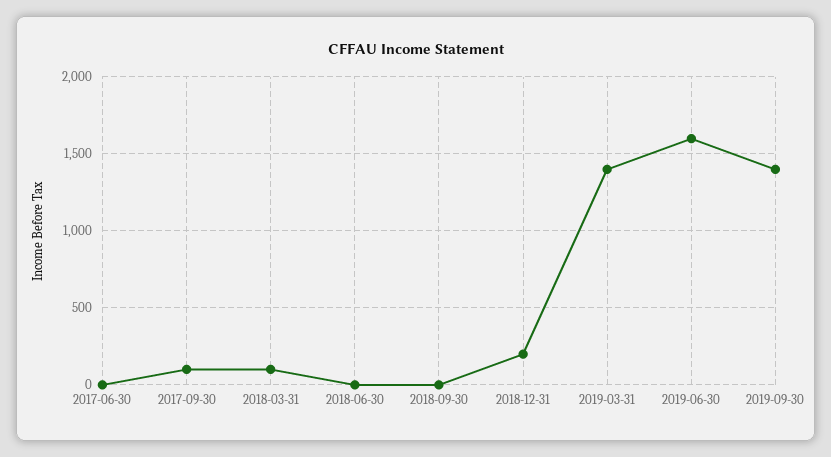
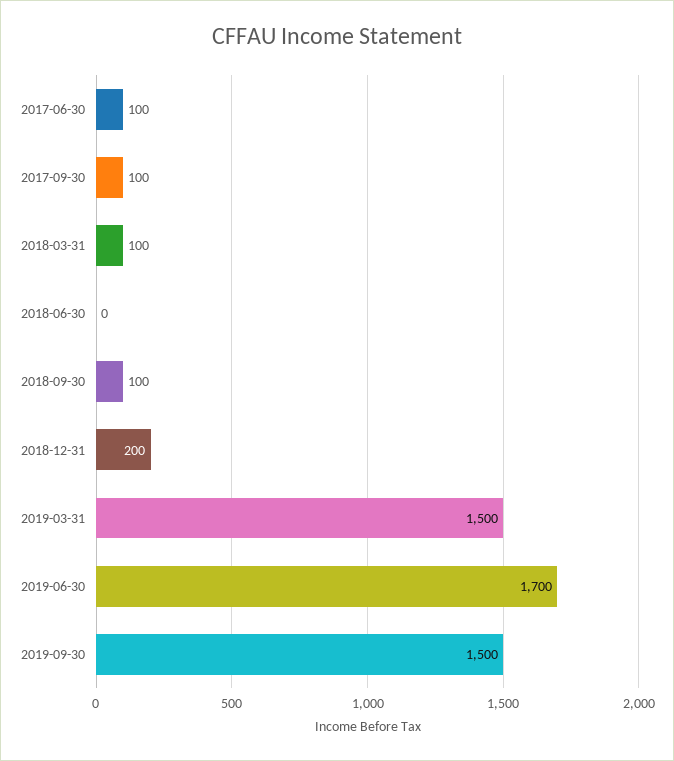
  {
-   "2017-06-30": 0,
+   "2017-06-30": 100,
    "2017-09-30": 100,
    "2018-03-31": 100,
    "2018-06-30": 0,
-   "2018-09-30": 0,
+   "2018-09-30": 100,
    "2018-12-31": 200,
-   "2019-03-31": 1400,
+   "2019-03-31": 1500,
-   "2019-06-30": 1600,
+   "2019-06-30": 1700,
-   "2019-09-30": 1400
+   "2019-09-30": 1500
  }

